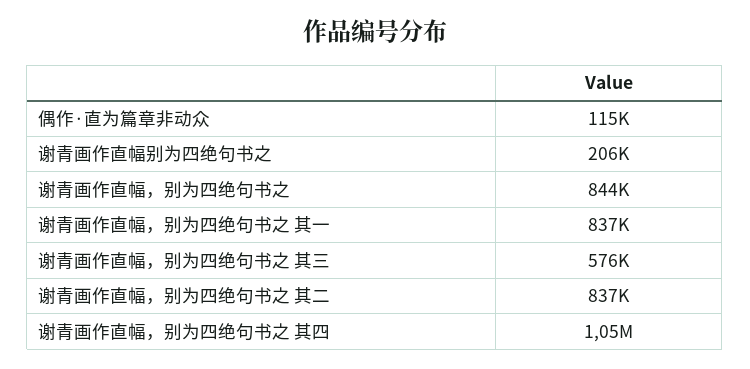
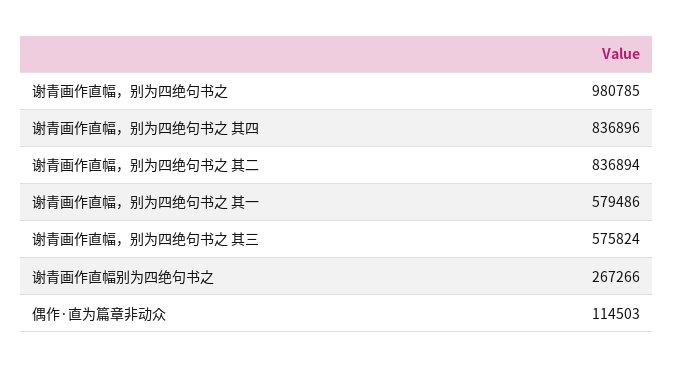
  {
    "偶作·直为篇章非动众": 114503,
-   "谢青画作直幅别为四绝句书之": 206000,
+   "谢青画作直幅别为四绝句书之": 267266,
-   "谢青画作直幅，别为四绝句书之": 844000,
+   "谢青画作直幅，别为四绝句书之": 980785,
-   "谢青画作直幅，别为四绝句书之 其一": 837000,
+   "谢青画作直幅，别为四绝句书之 其一": 579486,
    "谢青画作直幅，别为四绝句书之 其三": 575824,
    "谢青画作直幅，别为四绝句书之 其二": 836894,
-   "谢青画作直幅，别为四绝句书之 其四": 1050000
+   "谢青画作直幅，别为四绝句书之 其四": 836896
  }

